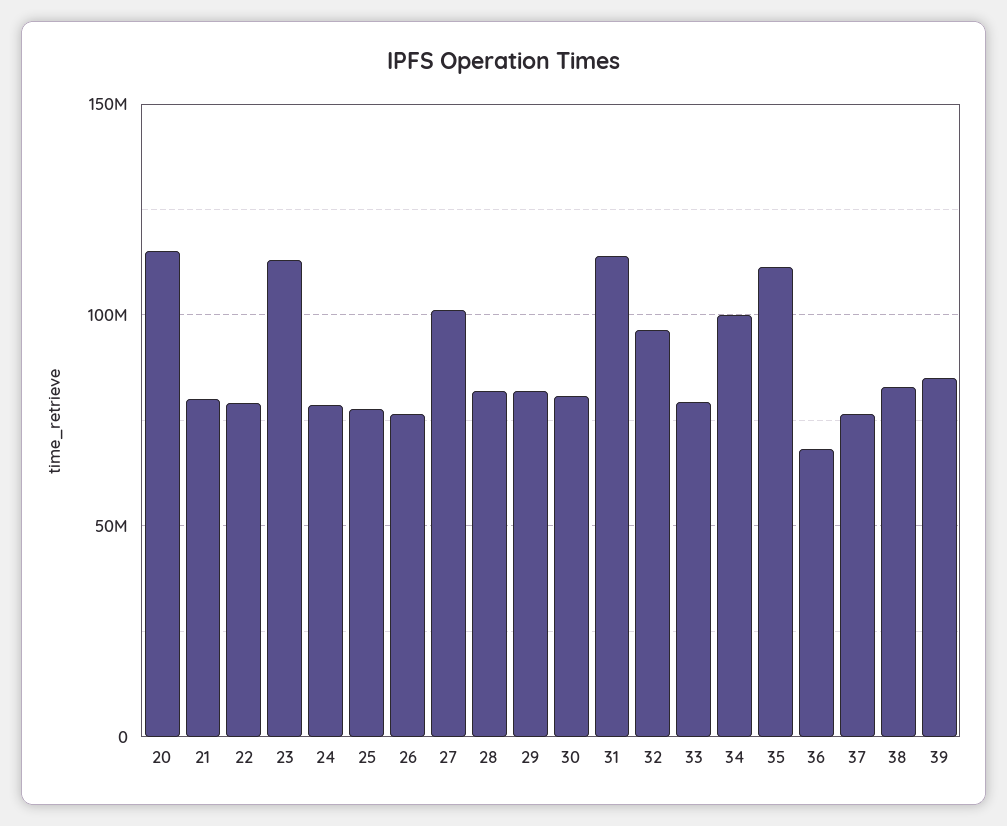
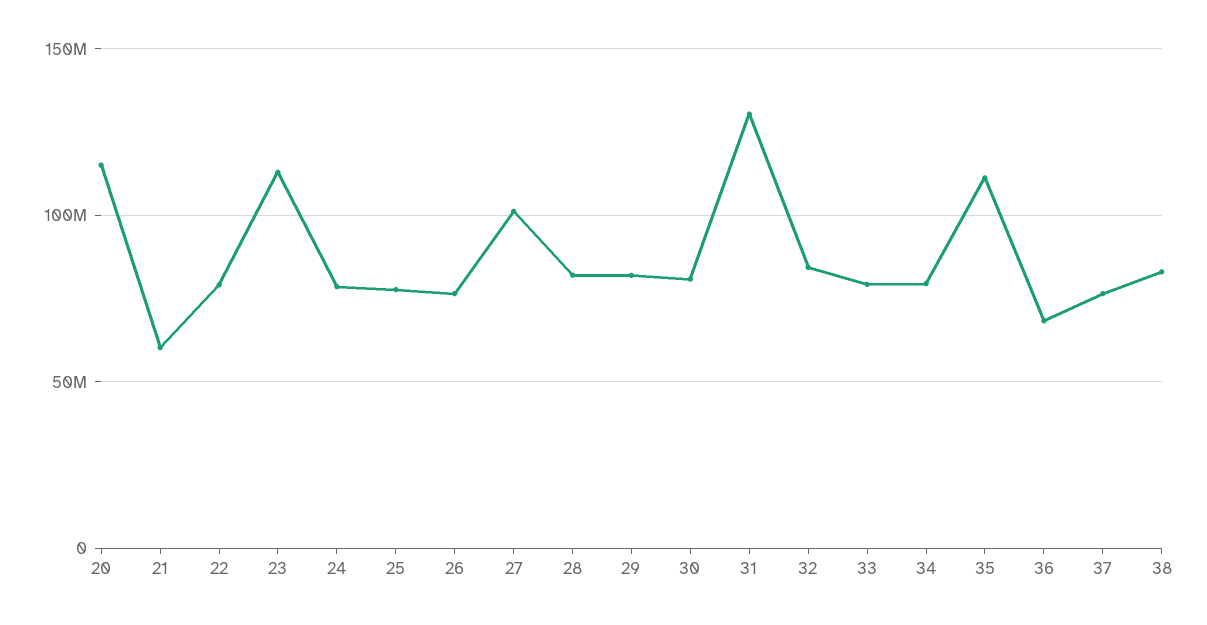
  {
    "20": 115000000,
-   "21": 80000000,
+   "21": 60000000,
    "22": 80000000,
    "23": 115000000,
    "24": 80000000,
    "25": 80000000,
    "26": 75000000,
    "27": 100000000,
    "28": 80000000,
    "29": 80000000,
    "30": 80000000,
-   "31": 115000000,
+   "31": 130000000,
-   "32": 95000000,
+   "32": 85000000,
    "33": 80000000,
-   "34": 100000000,
+   "34": 80000000,
    "35": 110000000,
    "36": 70000000,
    "37": 75000000,
-   "38": 85000000,
+   "38": 85000000
-   "39": 85000000
  }

